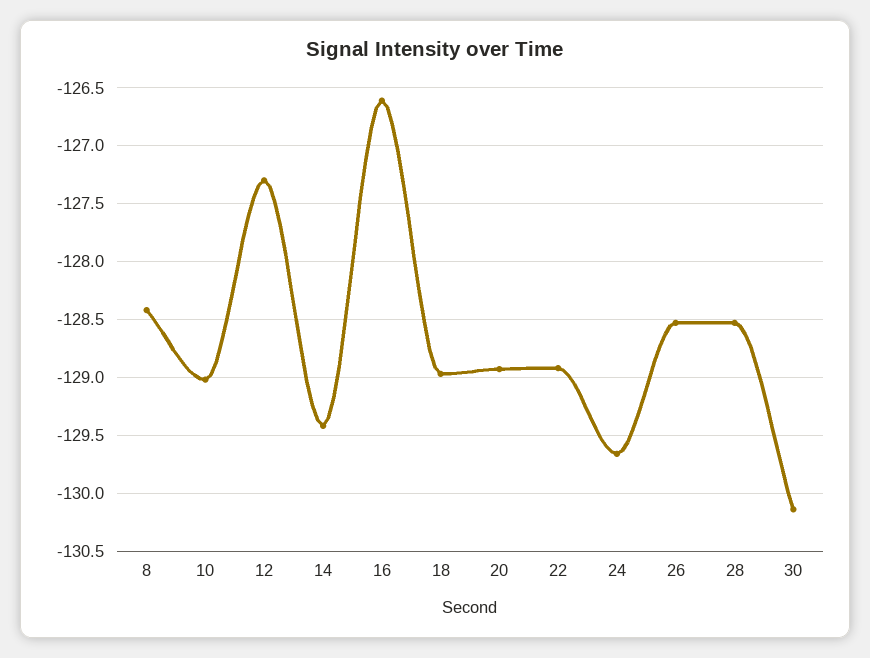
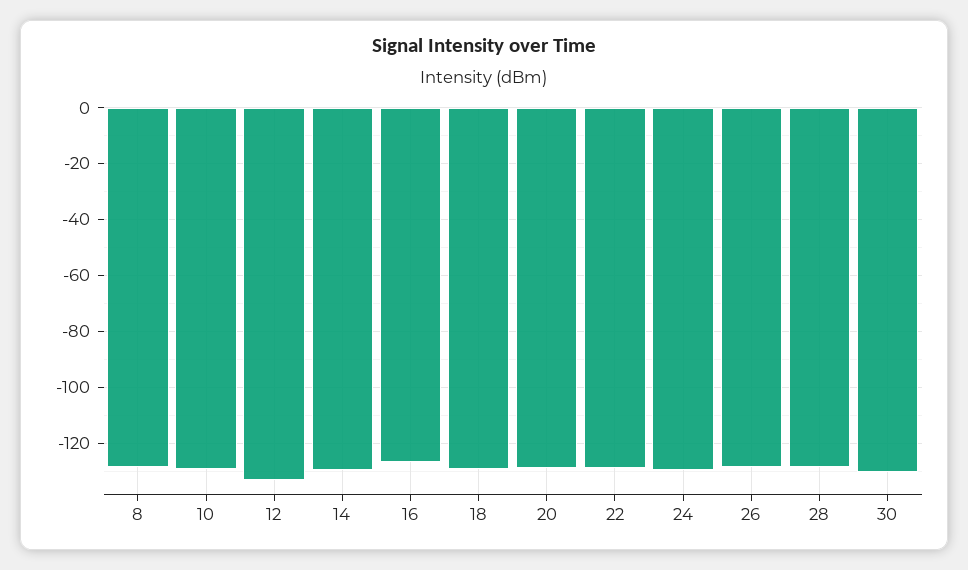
  {
    "8": -128.4,
    "10": -129,
-   "12": -127.3,
+   "12": -132.5,
    "14": -129.4,
    "16": -126.6,
    "18": -129,
    "20": -128.9,
    "22": -128.9,
    "24": -129.7,
    "26": -128.5,
    "28": -128.5,
    "30": -130.1
  }

